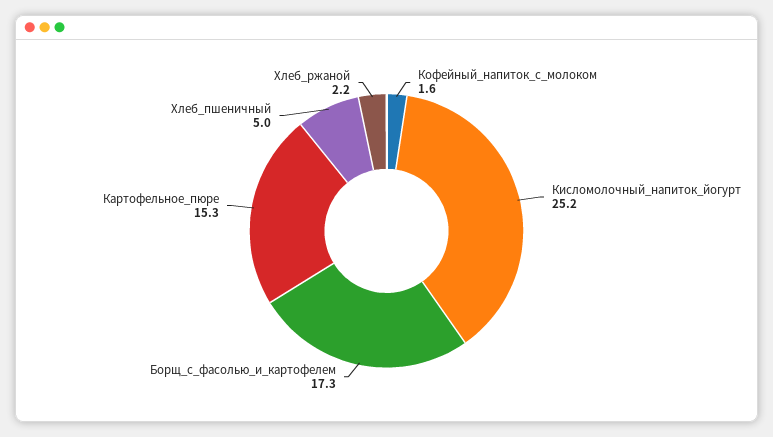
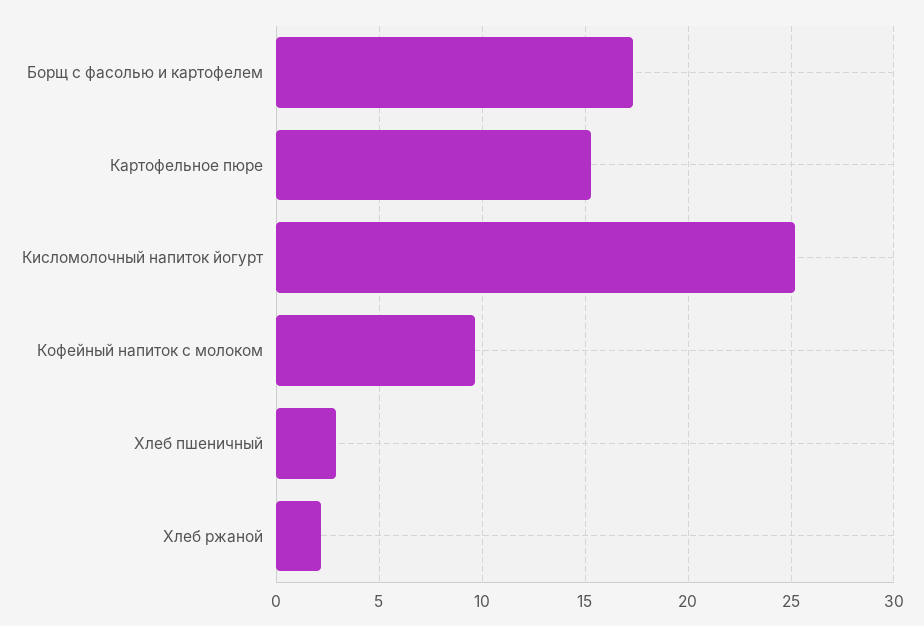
  {
-   "Кофейный_напиток_с_молоком": 1.6,
+   "Кофейный_напиток_с_молоком": 9.5,
    "Кисломолочный_напиток_йогурт": 25.2,
    "Борщ_с_фасолью_и_картофелем": 17.3,
    "Картофельное_пюре": 15.3,
-   "Хлеб_пшеничный": 5,
+   "Хлеб_пшеничный": 3,
    "Хлеб_ржаной": 2.2
  }

